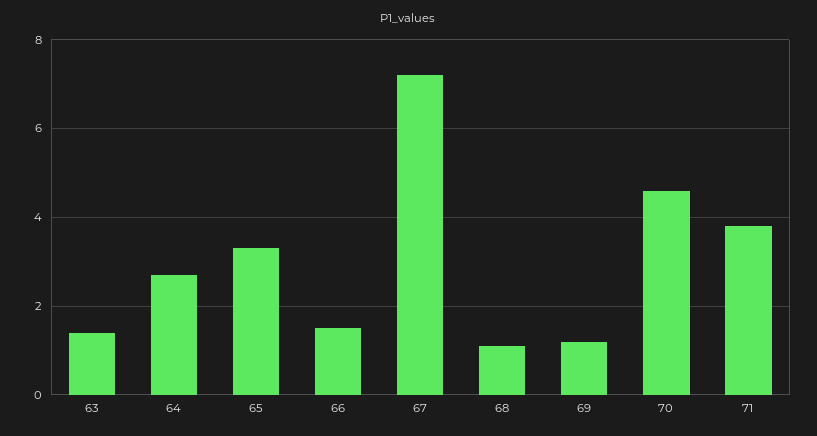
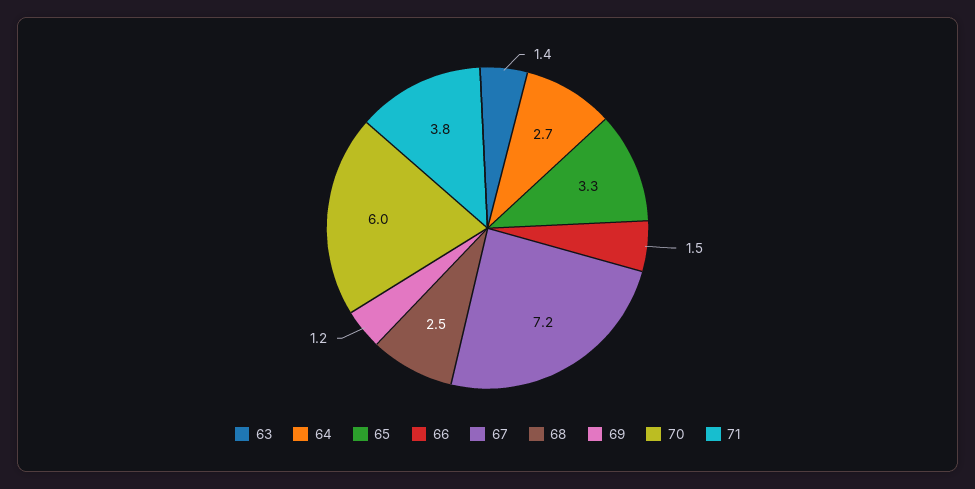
  {
    "63": 1.4,
    "64": 2.7,
    "65": 3.3,
    "66": 1.5,
    "67": 7.2,
-   "68": 1,
+   "68": 2.5,
    "69": 1.2,
-   "70": 4.5,
+   "70": 6,
    "71": 3.8
  }

